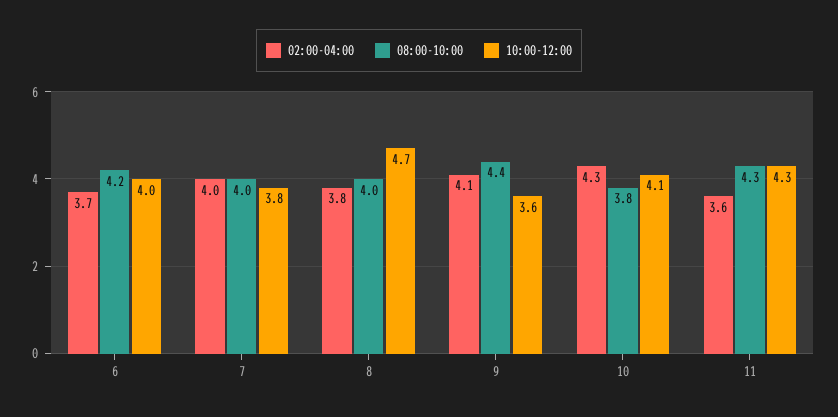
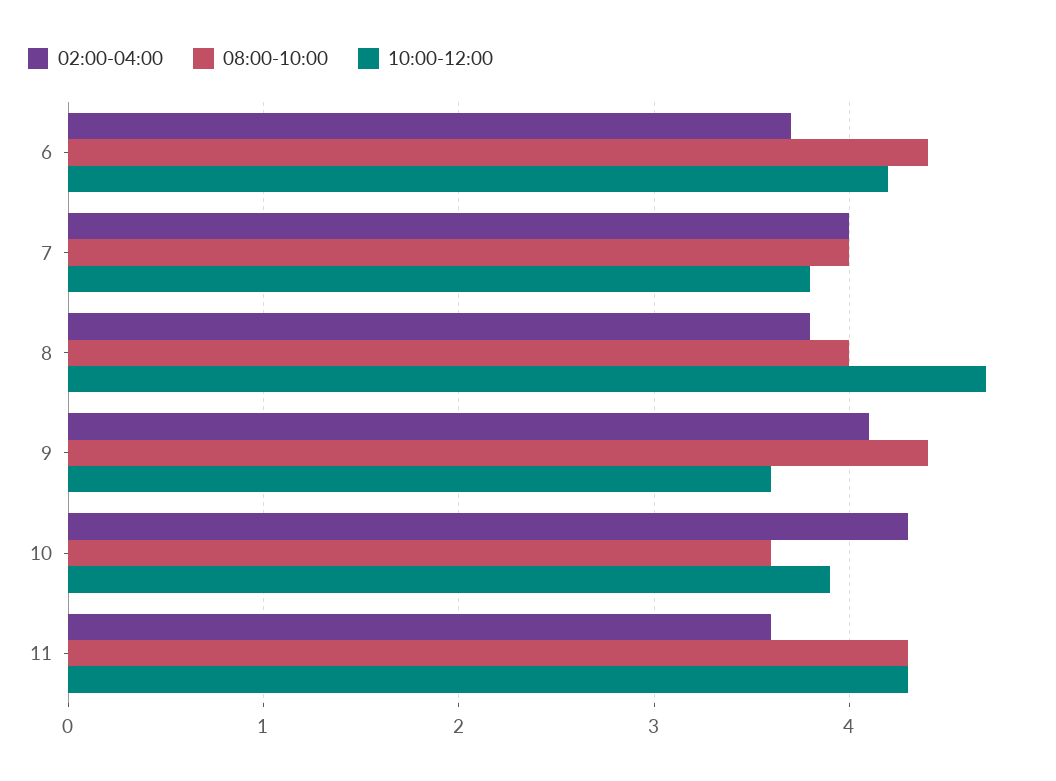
  {
    "02:00-04:00": {
      "6": 3.7,
      "7": 4,
      "8": 3.8,
      "9": 4.1,
      "10": 4.3,
      "11": 3.6
    },
    "08:00-10:00": {
-     "6": 4.2,
+     "6": 4.4,
      "7": 4,
      "8": 4,
      "9": 4.4,
-     "10": 3.8,
+     "10": 3.6,
      "11": 4.3
    },
    "10:00-12:00": {
-     "6": 4,
+     "6": 4.2,
      "7": 3.8,
      "8": 4.7,
      "9": 3.6,
-     "10": 4.1,
+     "10": 3.9,
      "11": 4.3
    }
  }

